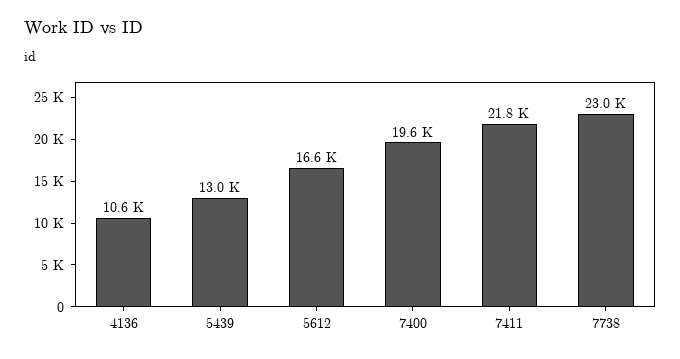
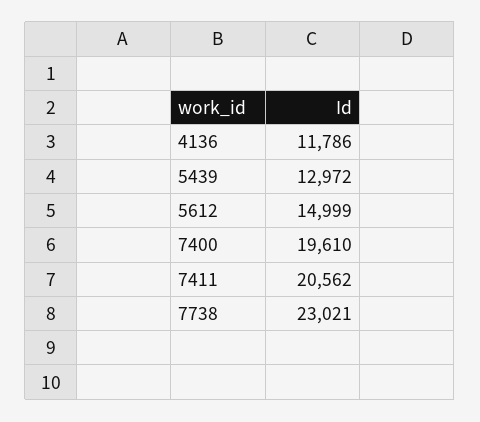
  {
-   "4136": 10600,
+   "4136": 11786,
    "5439": 12972,
-   "5612": 16600,
+   "5612": 14999,
    "7400": 19610,
-   "7411": 21800,
+   "7411": 20562,
    "7738": 23021
  }

